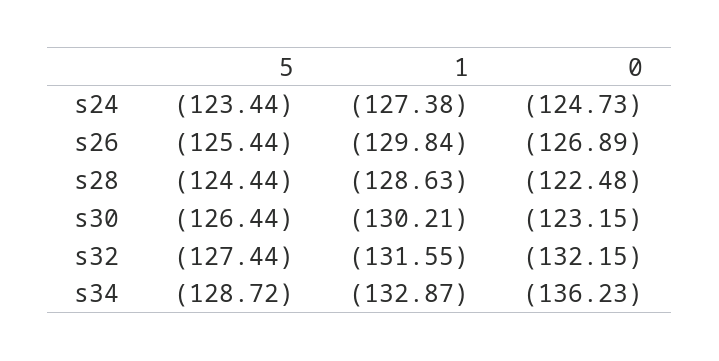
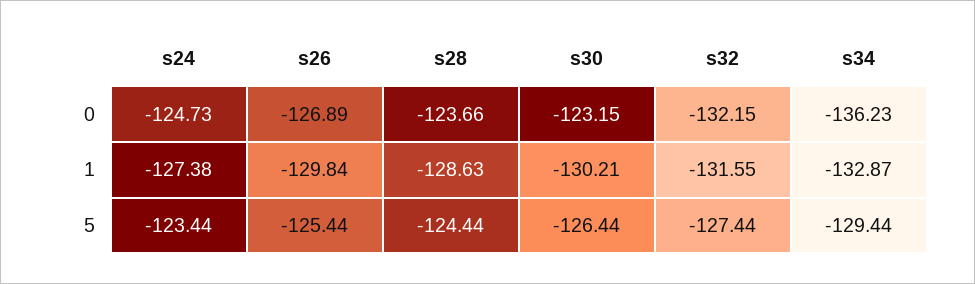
  {
    "5": {
      "s24": -123.44,
      "s26": -125.44,
      "s28": -124.44,
      "s30": -126.44,
      "s32": -127.44,
-     "s34": -128.72
+     "s34": -129.44
    },
    "1": {
      "s24": -127.38,
      "s26": -129.84,
      "s28": -128.63,
      "s30": -130.21,
      "s32": -131.55,
      "s34": -132.87
    },
    "0": {
      "s24": -124.73,
      "s26": -126.89,
-     "s28": -122.48,
+     "s28": -123.66,
      "s30": -123.15,
      "s32": -132.15,
      "s34": -136.23
    }
  }

